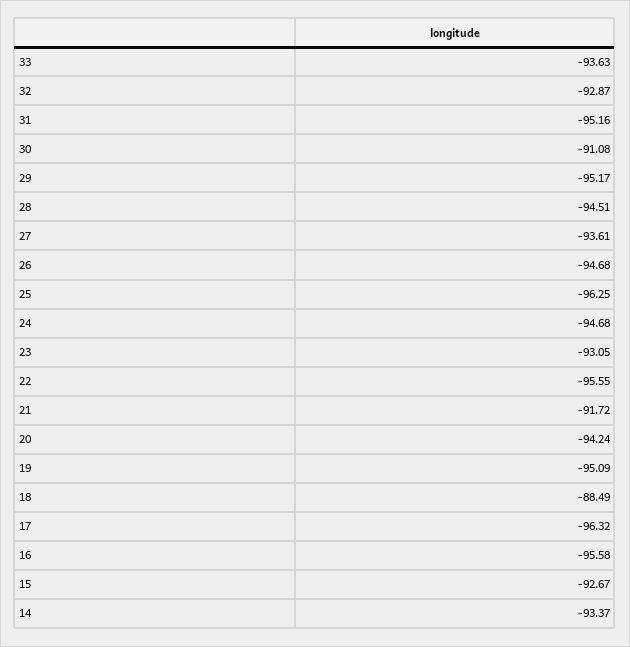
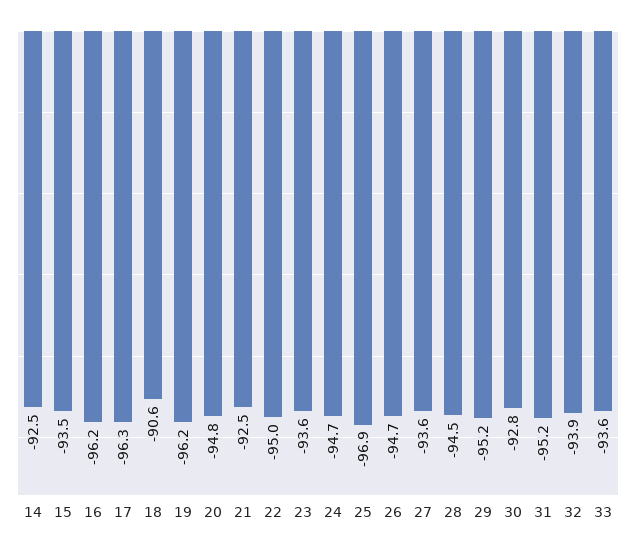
  {
    "33": -93.63,
-   "32": -92.87,
+   "32": -93.9,
    "31": -95.16,
-   "30": -91.08,
+   "30": -92.8,
    "29": -95.17,
    "28": -94.51,
    "27": -93.61,
    "26": -94.68,
-   "25": -96.25,
+   "25": -96.9,
    "24": -94.68,
-   "23": -93.05,
+   "23": -93.6,
-   "22": -95.55,
+   "22": -95,
-   "21": -91.72,
+   "21": -92.5,
-   "20": -94.24,
+   "20": -94.8,
-   "19": -95.09,
+   "19": -96.2,
-   "18": -88.49,
+   "18": -90.6,
    "17": -96.32,
-   "16": -95.58,
+   "16": -96.2,
-   "15": -92.67,
+   "15": -93.5,
-   "14": -93.37
+   "14": -92.5
  }

